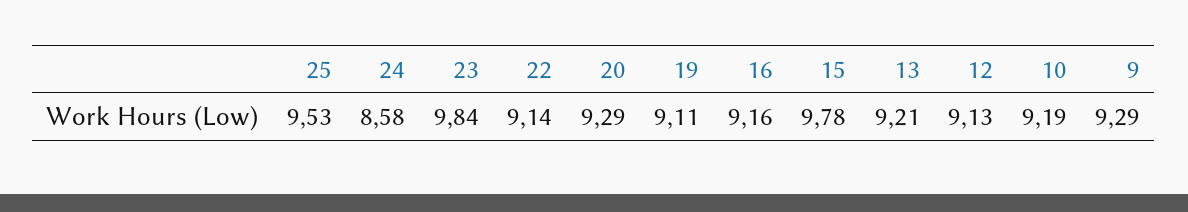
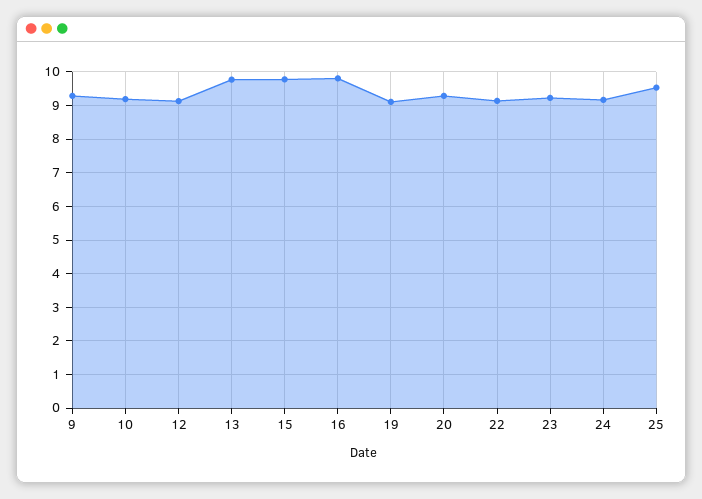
  {
    "25": 9.53,
-   "24": 8.58,
+   "24": 9.2,
-   "23": 9.84,
+   "23": 9.2,
    "22": 9.14,
    "20": 9.29,
    "19": 9.11,
-   "16": 9.16,
+   "16": 9.8,
    "15": 9.78,
-   "13": 9.21,
+   "13": 9.8,
    "12": 9.13,
    "10": 9.19,
    "9": 9.29
  }

